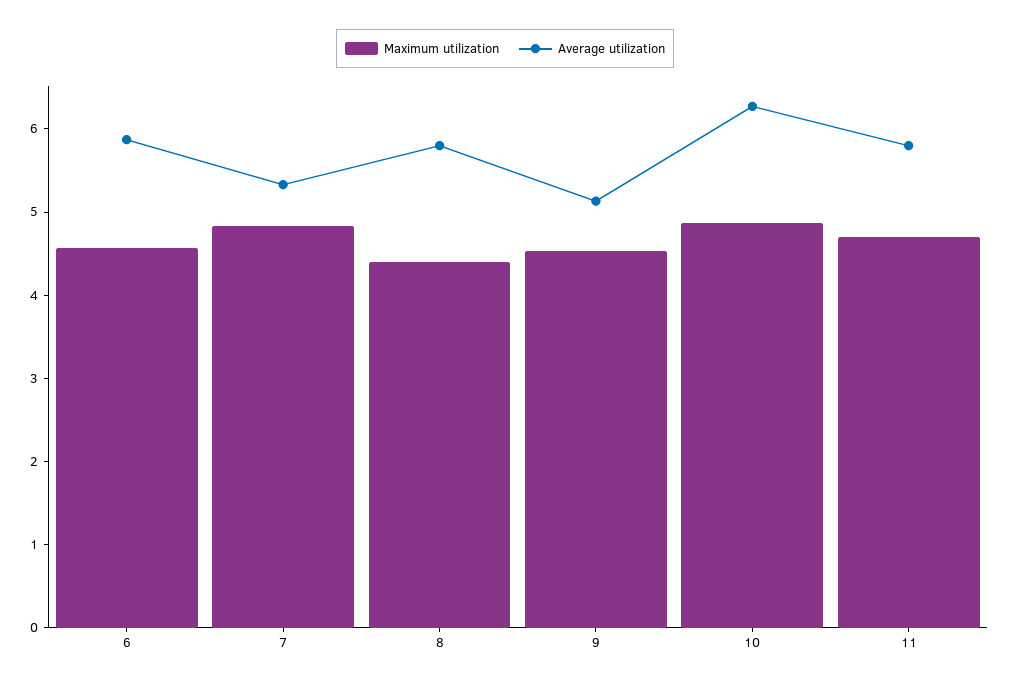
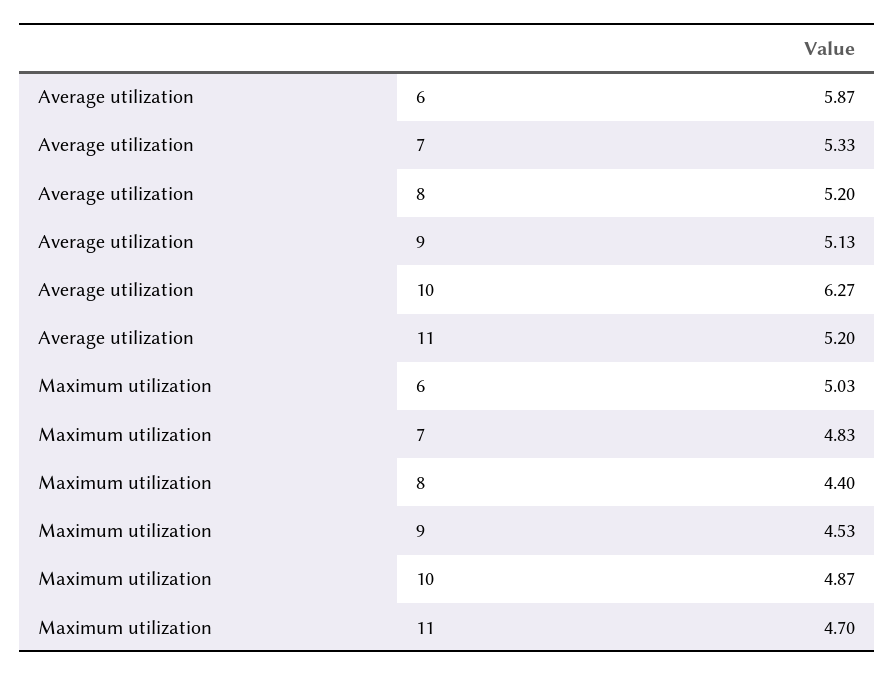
  {
    "Maximum utilization": {
-     "6": 4.6,
+     "6": 5.03,
      "7": 4.83,
      "8": 4.4,
      "9": 4.53,
      "10": 4.87,
      "11": 4.7
    },
    "Average utilization": {
      "6": 5.87,
      "7": 5.33,
-     "8": 5.8,
+     "8": 5.2,
      "9": 5.13,
      "10": 6.27,
-     "11": 5.8
+     "11": 5.2
    }
  }

